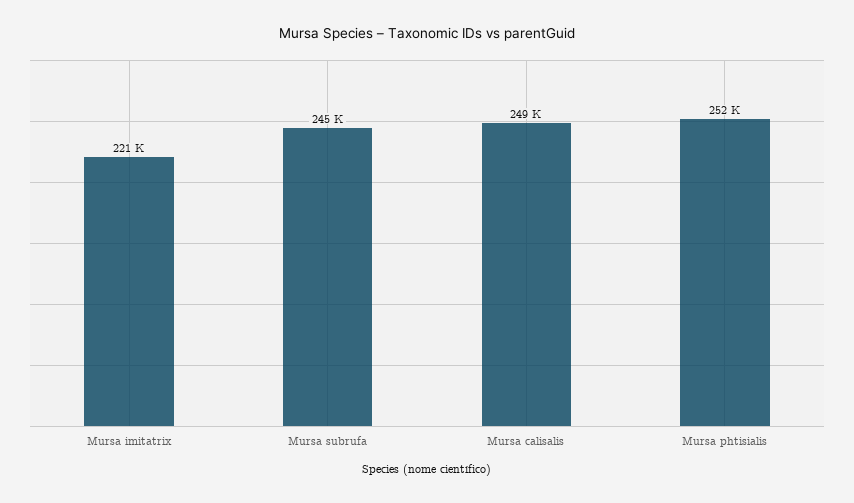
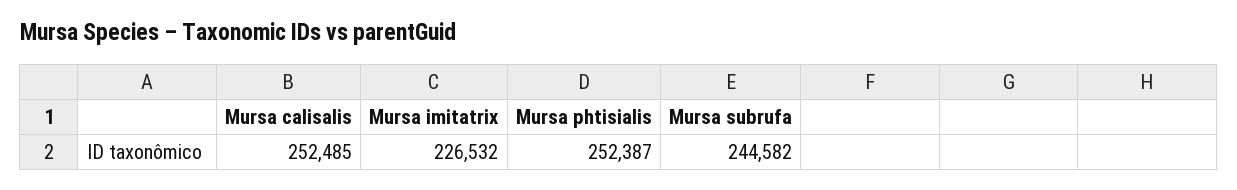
  {
-   "Mursa imitatrix": 221000,
+   "Mursa imitatrix": 226532,
    "Mursa subrufa": 244582,
-   "Mursa calisalis": 249000,
+   "Mursa calisalis": 252485,
    "Mursa phtisialis": 252387
  }

